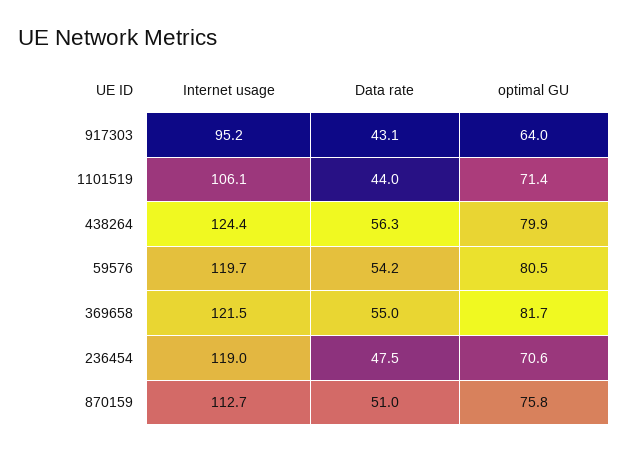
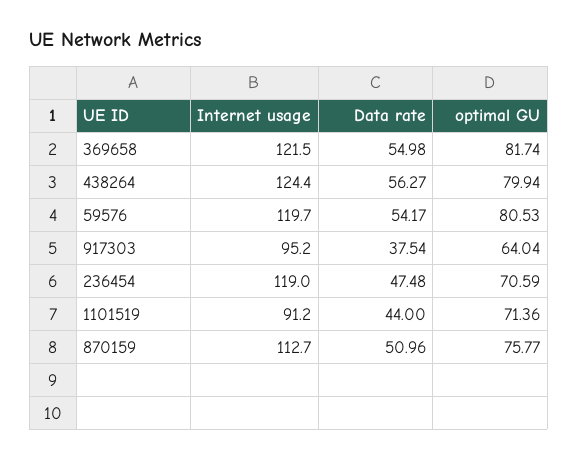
  {
    "Internet usage": {
      "917303": 95.2,
-     "1101519": 106.1,
+     "1101519": 91.2,
      "438264": 124.4,
      "59576": 119.7,
      "369658": 121.5,
      "236454": 119,
      "870159": 112.7
    },
    "Data rate": {
-     "917303": 43.1,
+     "917303": 37.54,
      "1101519": 44,
      "438264": 56.27,
      "59576": 54.17,
      "369658": 54.98,
      "236454": 47.48,
      "870159": 50.96
    },
    "optimal GU": {
      "917303": 64.04,
      "1101519": 71.36,
      "438264": 79.94,
      "59576": 80.53,
      "369658": 81.74,
      "236454": 70.59,
      "870159": 75.77
    }
  }

